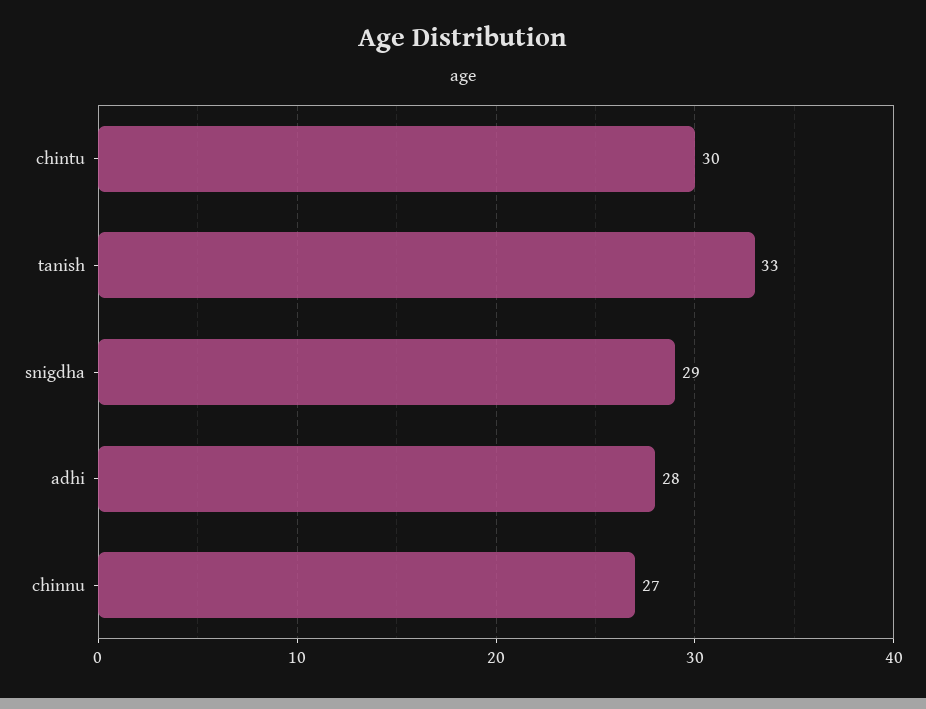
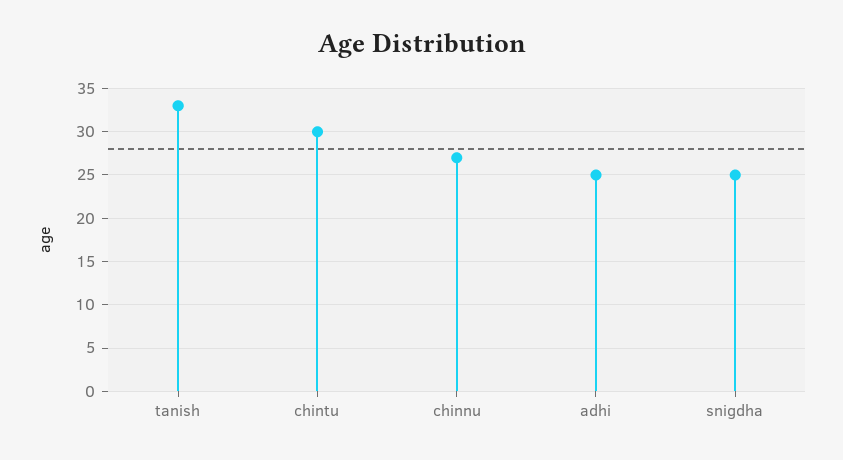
  {
    "chintu": 30,
    "tanish": 33,
-   "snigdha": 29,
+   "snigdha": 25,
-   "adhi": 28,
+   "adhi": 25,
    "chinnu": 27
  }

